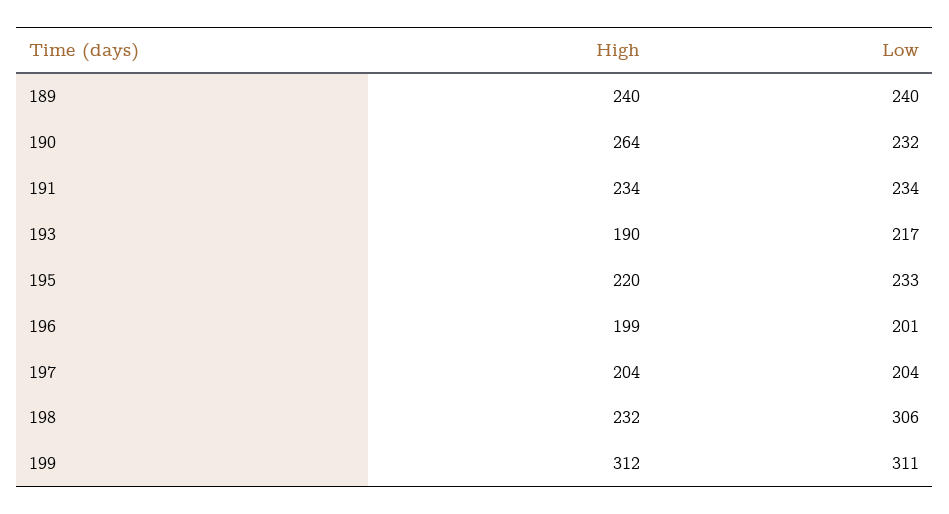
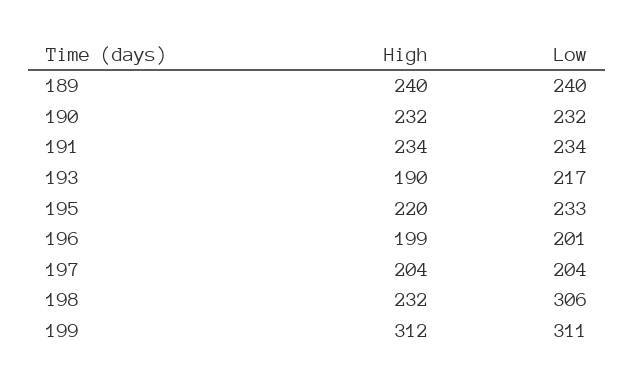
  {
    "High": {
      "189": 240,
-     "190": 264,
+     "190": 232,
      "191": 234,
      "193": 190,
      "195": 220,
      "196": 199,
      "197": 204,
      "198": 232,
      "199": 312
    },
    "Low": {
      "189": 240,
      "190": 232,
      "191": 234,
      "193": 217,
      "195": 233,
      "196": 201,
      "197": 204,
      "198": 306,
      "199": 311
    }
  }

